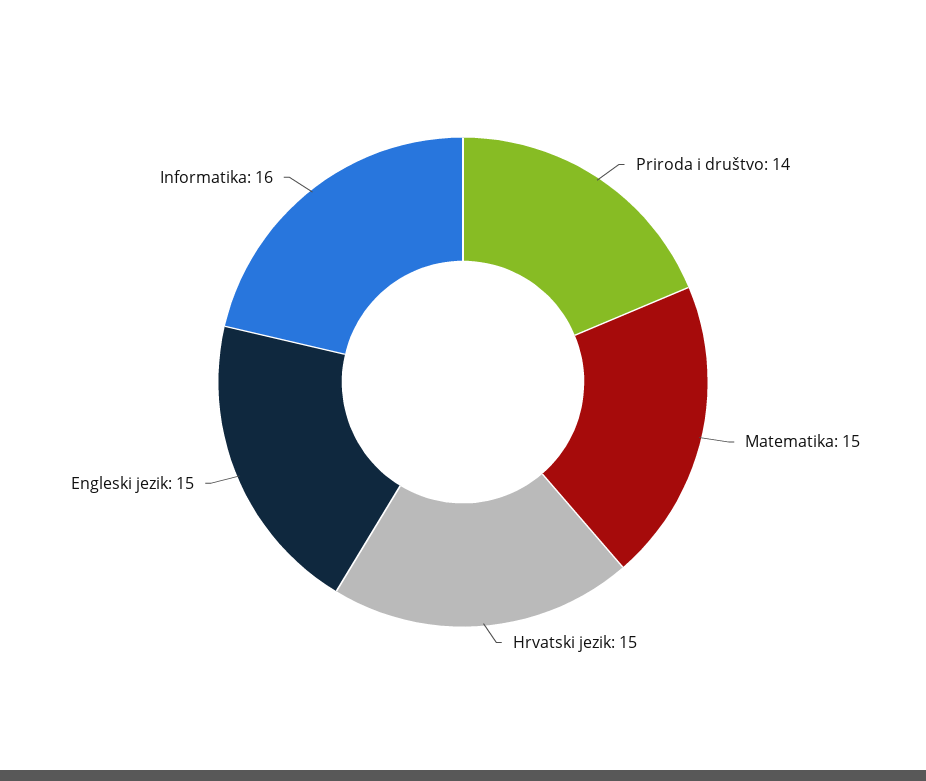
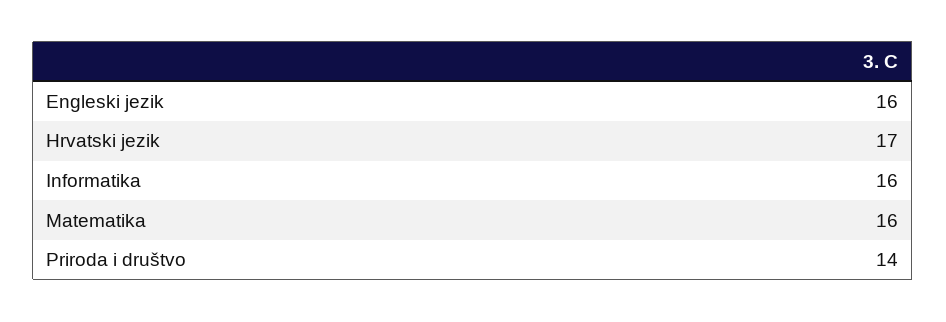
  {
    "Priroda i društvo": 14,
-   "Matematika": 15,
+   "Matematika": 16,
-   "Hrvatski jezik": 15,
+   "Hrvatski jezik": 17,
-   "Engleski jezik": 15,
+   "Engleski jezik": 16,
    "Informatika": 16
  }

